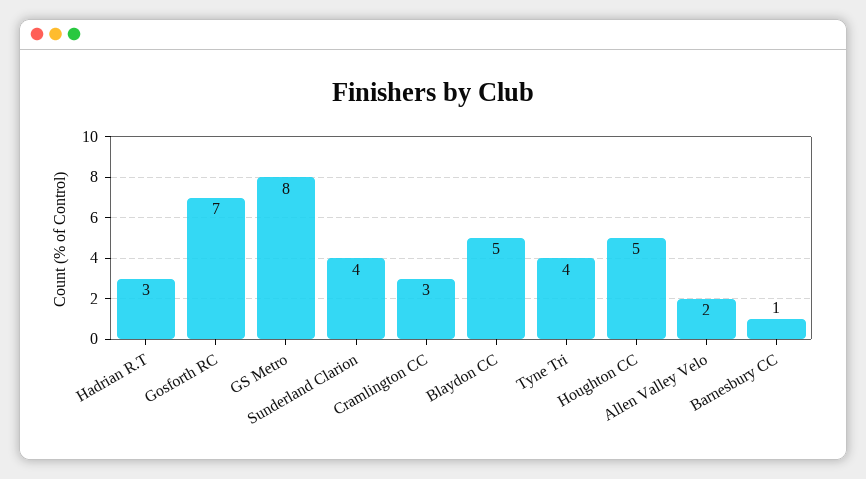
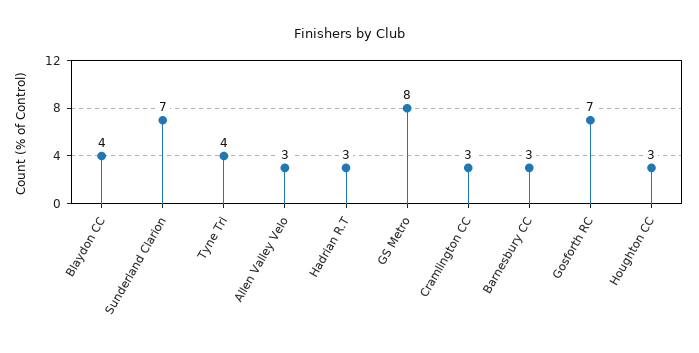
  {
    "Hadrian R.T": 3,
    "Gosforth RC": 7,
    "GS Metro": 8,
-   "Sunderland Clarion": 4,
+   "Sunderland Clarion": 7,
    "Cramlington CC": 3,
-   "Blaydon CC": 5,
+   "Blaydon CC": 4,
    "Tyne Tri": 4,
-   "Houghton CC": 5,
+   "Houghton CC": 3,
-   "Allen Valley Velo": 2,
+   "Allen Valley Velo": 3,
-   "Barnesbury CC": 1
+   "Barnesbury CC": 3
  }

